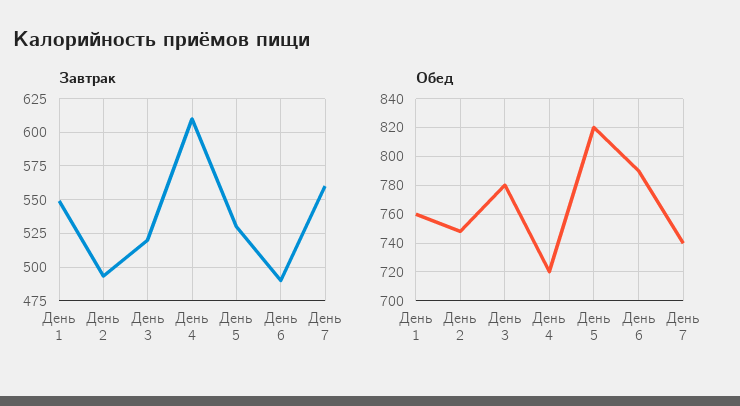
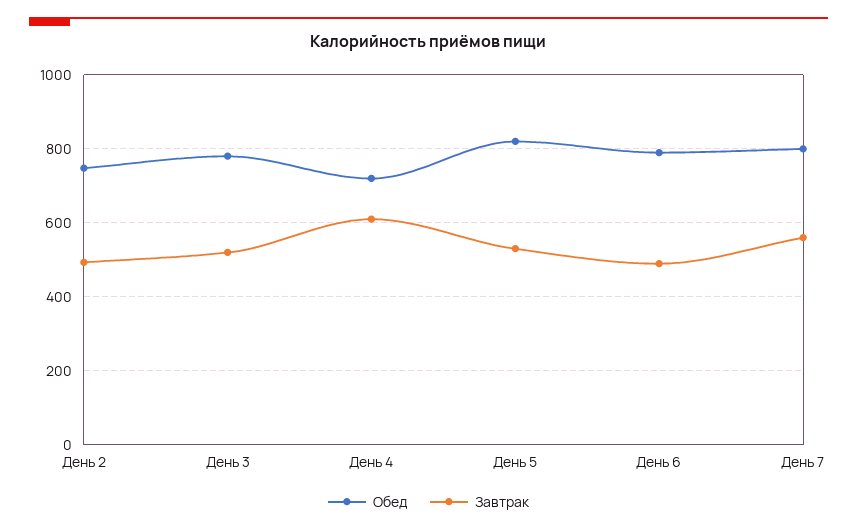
  {
    "Завтрак": {
-     "День 1": 550,
      "День 2": 495,
      "День 3": 520,
      "День 4": 610,
      "День 5": 530,
      "День 6": 490,
      "День 7": 560
    },
    "Обед": {
-     "День 1": 760,
      "День 2": 750,
      "День 3": 780,
      "День 4": 720,
      "День 5": 820,
      "День 6": 790,
-     "День 7": 740
+     "День 7": 800
    }
  }

